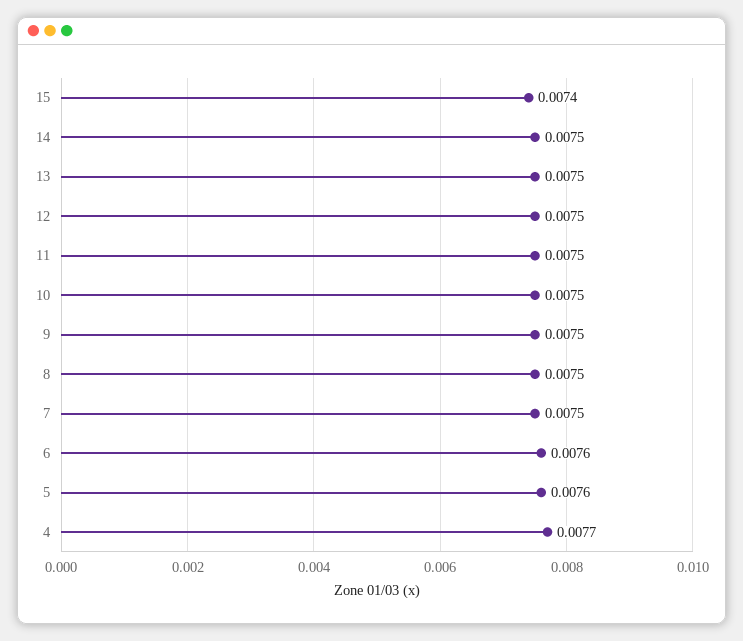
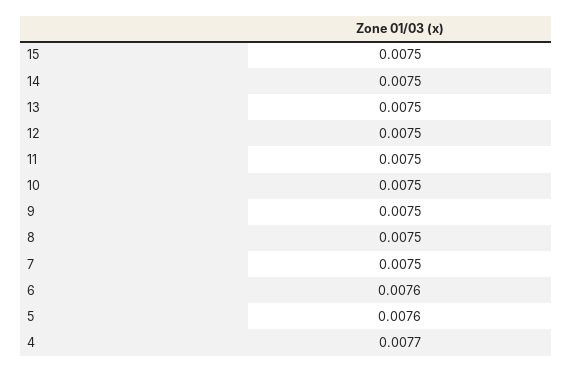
  {
-   "15": 0.0074,
+   "15": 0.0075,
    "14": 0.0075,
    "13": 0.0075,
    "12": 0.0075,
    "11": 0.0075,
    "10": 0.0075,
    "9": 0.0075,
    "8": 0.0075,
    "7": 0.0075,
    "6": 0.0076,
    "5": 0.0076,
    "4": 0.0077
  }

